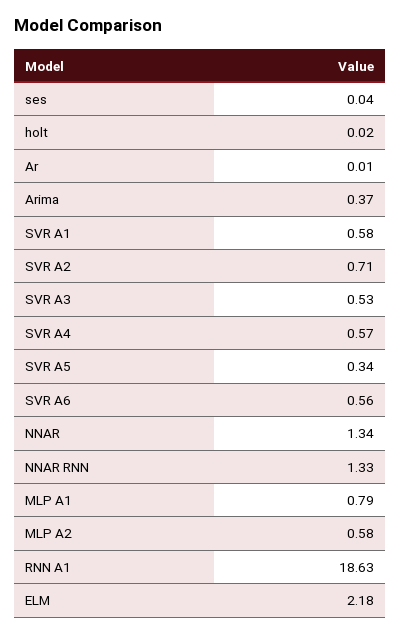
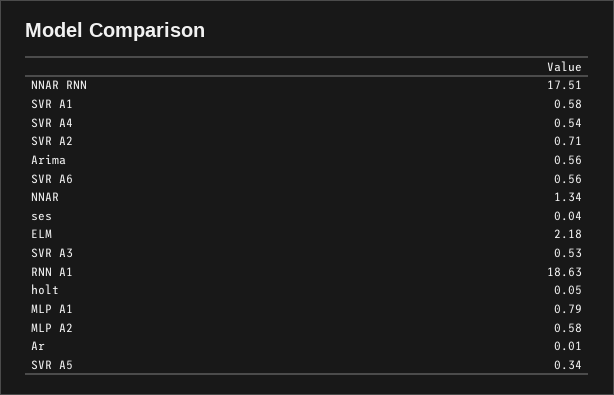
  {
    "ses": 0.04,
-   "holt": 0.02,
+   "holt": 0.05,
    "Ar": 0.01,
-   "Arima": 0.37,
+   "Arima": 0.56,
    "SVR A1": 0.58,
    "SVR A2": 0.71,
    "SVR A3": 0.53,
-   "SVR A4": 0.57,
+   "SVR A4": 0.54,
    "SVR A5": 0.34,
    "SVR A6": 0.56,
    "NNAR": 1.34,
-   "NNAR RNN": 1.33,
+   "NNAR RNN": 17.51,
    "MLP A1": 0.79,
    "MLP A2": 0.58,
    "RNN A1": 18.63,
    "ELM": 2.18
  }

